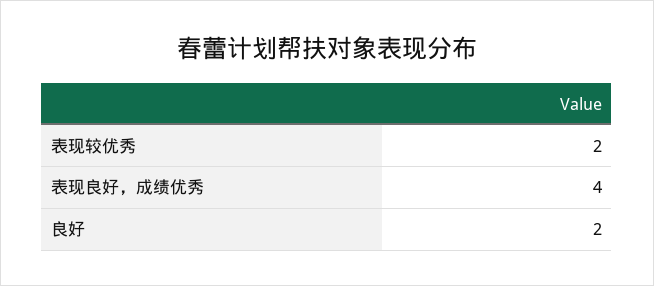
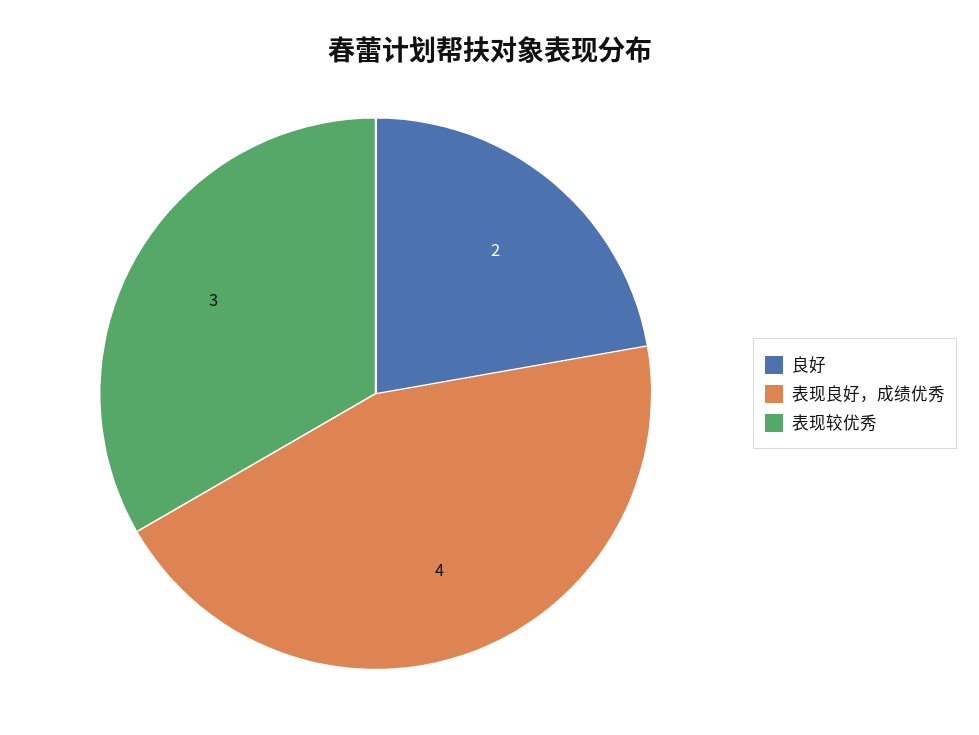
  {
-   "表现较优秀": 2,
+   "表现较优秀": 3,
    "表现良好，成绩优秀": 4,
    "良好": 2
  }

